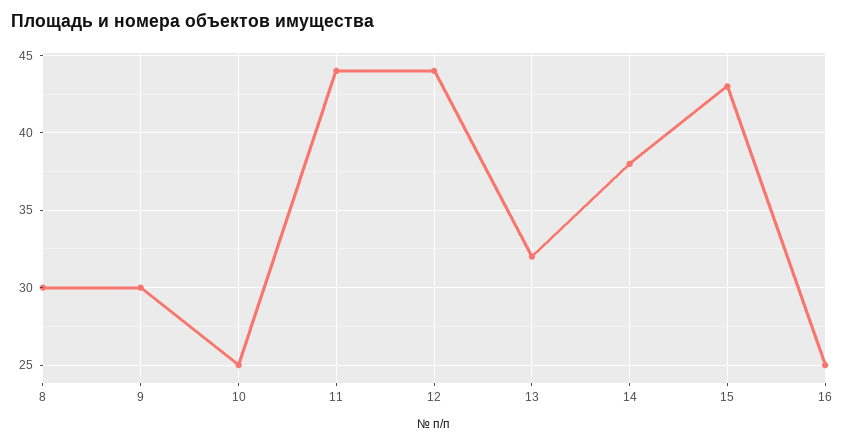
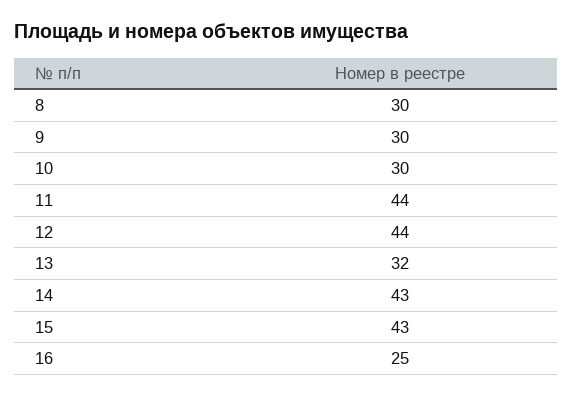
  {
    "8": 30,
    "9": 30,
-   "10": 25,
+   "10": 30,
    "11": 44,
    "12": 44,
    "13": 32,
-   "14": 38,
+   "14": 43,
    "15": 43,
    "16": 25
  }

